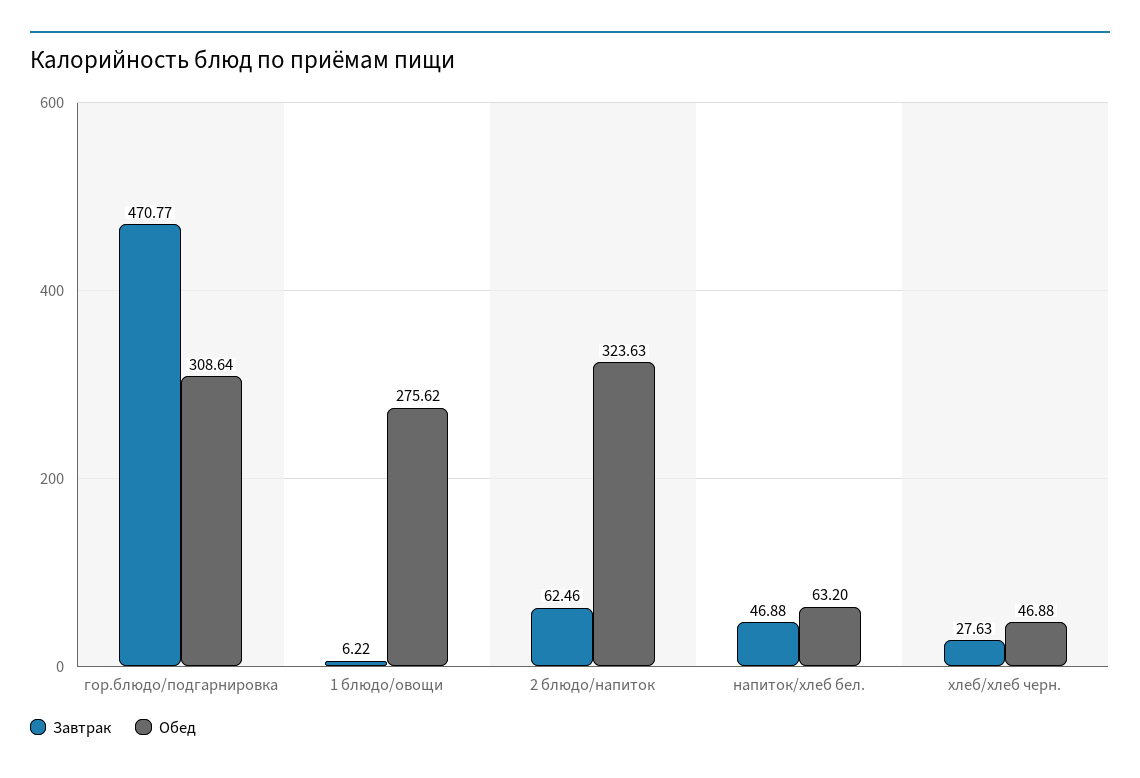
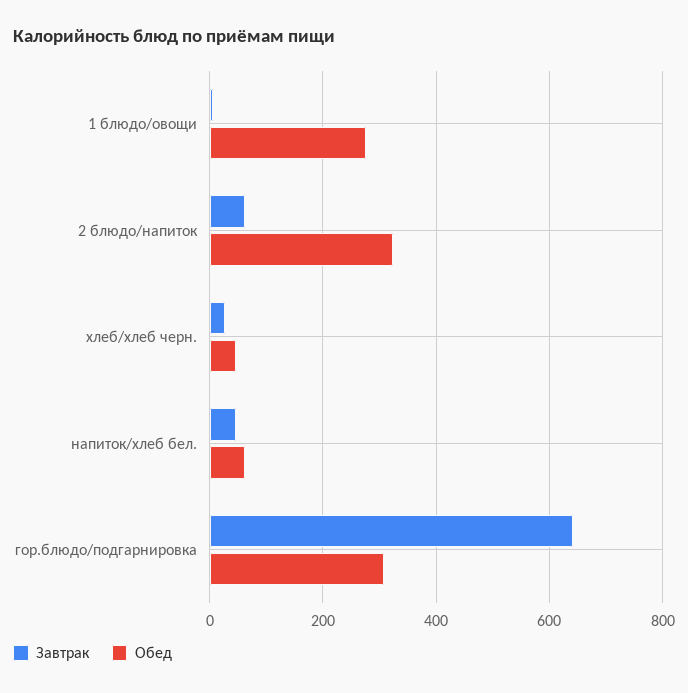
  {
    "Завтрак": {
-     "гор.блюдо/подгарнировка": 470.77,
+     "гор.блюдо/подгарнировка": 640,
      "1 блюдо/овощи": 6.22,
      "2 блюдо/напиток": 62.46,
      "напиток/хлеб бел.": 46.88,
      "хлеб/хлеб черн.": 27.63
    },
    "Обед": {
      "гор.блюдо/подгарнировка": 308.64,
      "1 блюдо/овощи": 275.62,
      "2 блюдо/напиток": 323.63,
      "напиток/хлеб бел.": 63.2,
      "хлеб/хлеб черн.": 46.88
    }
  }

